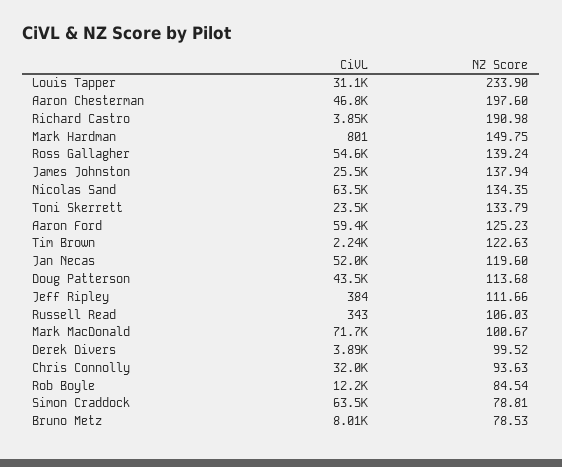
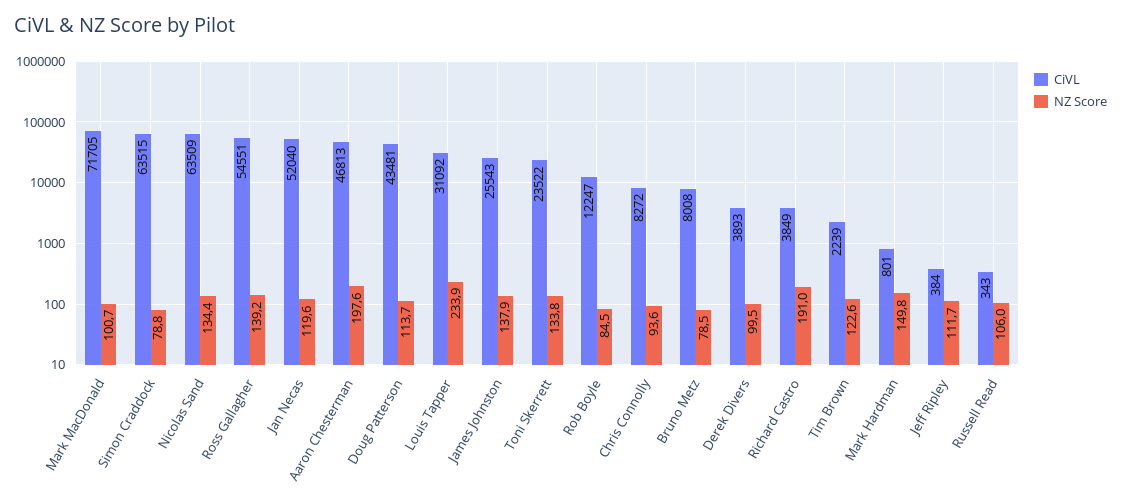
  {
    "CiVL": {
      "Louis Tapper": 31092,
      "Aaron Chesterman": 46813,
      "Richard Castro": 3849,
      "Mark Hardman": 801,
      "Ross Gallagher": 54551,
      "James Johnston": 25543,
      "Nicolas Sand": 63509,
      "Toni Skerrett": 23522,
-     "Aaron Ford": 59400,
      "Tim Brown": 2239,
      "Jan Necas": 52040,
      "Doug Patterson": 43481,
      "Jeff Ripley": 384,
      "Russell Read": 343,
      "Mark MacDonald": 71705,
      "Derek Divers": 3893,
-     "Chris Connolly": 32000,
+     "Chris Connolly": 8272,
      "Rob Boyle": 12247,
      "Simon Craddock": 63515,
      "Bruno Metz": 8008
    },
    "NZ Score": {
      "Louis Tapper": 233.9,
      "Aaron Chesterman": 197.6,
      "Richard Castro": 190.98,
      "Mark Hardman": 149.75,
      "Ross Gallagher": 139.24,
      "James Johnston": 137.94,
      "Nicolas Sand": 134.35,
      "Toni Skerrett": 133.79,
-     "Aaron Ford": 125.23,
      "Tim Brown": 122.63,
      "Jan Necas": 119.6,
      "Doug Patterson": 113.68,
      "Jeff Ripley": 111.66,
      "Russell Read": 106.03,
      "Mark MacDonald": 100.67,
      "Derek Divers": 99.52,
      "Chris Connolly": 93.63,
      "Rob Boyle": 84.54,
      "Simon Craddock": 78.81,
      "Bruno Metz": 78.53
    }
  }

